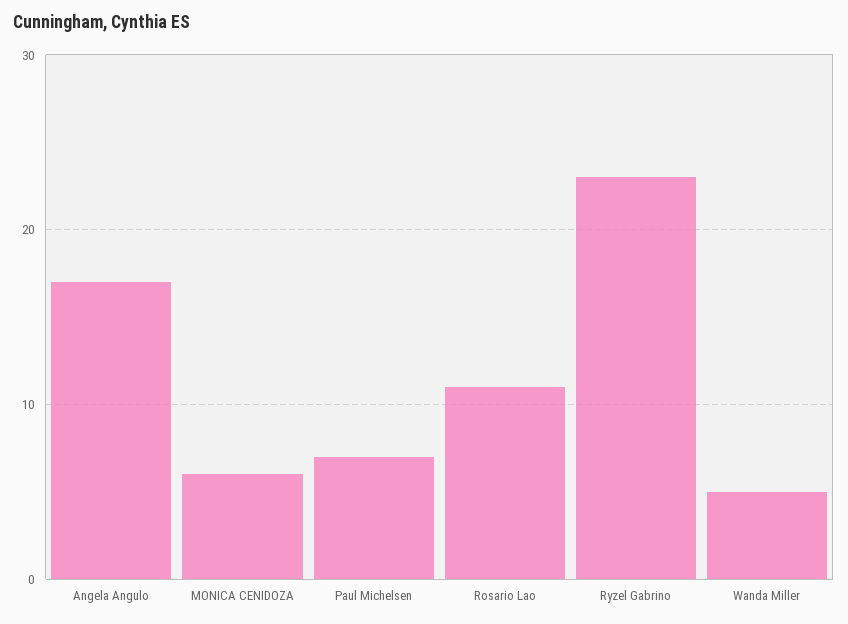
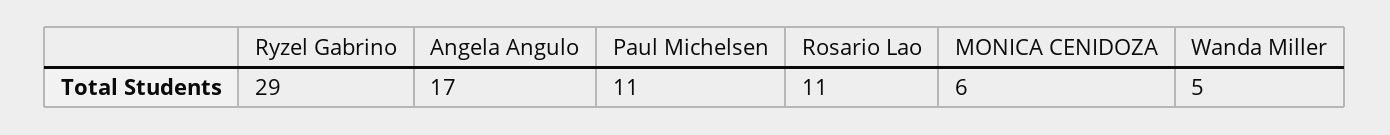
  {
    "Angela Angulo": 17,
    "MONICA CENIDOZA": 6,
-   "Paul Michelsen": 7,
+   "Paul Michelsen": 11,
    "Rosario Lao": 11,
-   "Ryzel Gabrino": 23,
+   "Ryzel Gabrino": 29,
    "Wanda Miller": 5
  }

